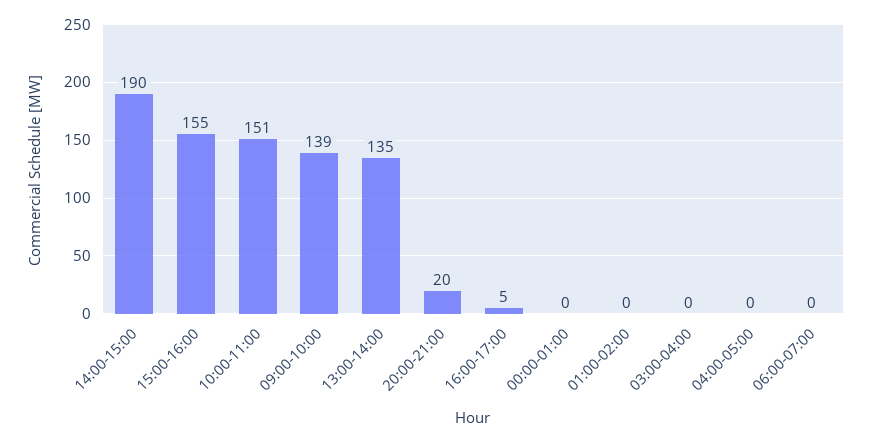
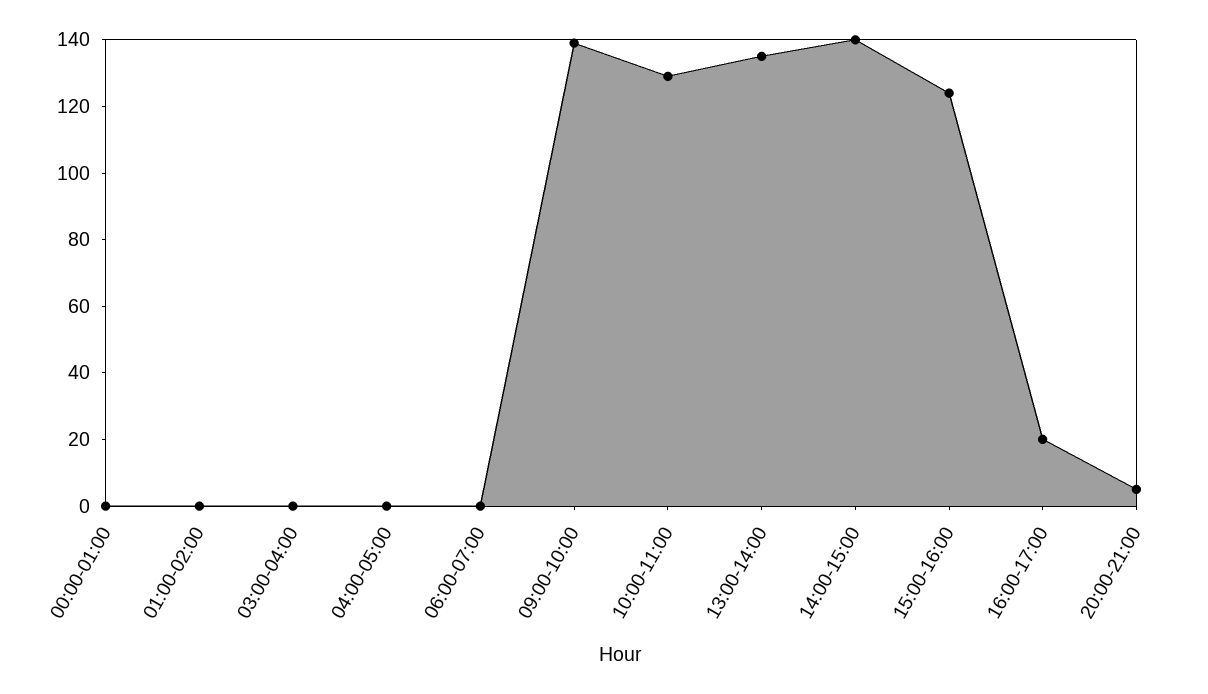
  {
-   "14:00-15:00": 190,
+   "14:00-15:00": 140,
-   "15:00-16:00": 155,
+   "15:00-16:00": 125,
-   "10:00-11:00": 151,
+   "10:00-11:00": 130,
    "09:00-10:00": 139,
    "13:00-14:00": 135,
-   "20:00-21:00": 20,
+   "20:00-21:00": 5,
-   "16:00-17:00": 5,
+   "16:00-17:00": 20,
    "00:00-01:00": 0,
    "01:00-02:00": 0,
    "03:00-04:00": 0,
    "04:00-05:00": 0,
    "06:00-07:00": 0
  }

